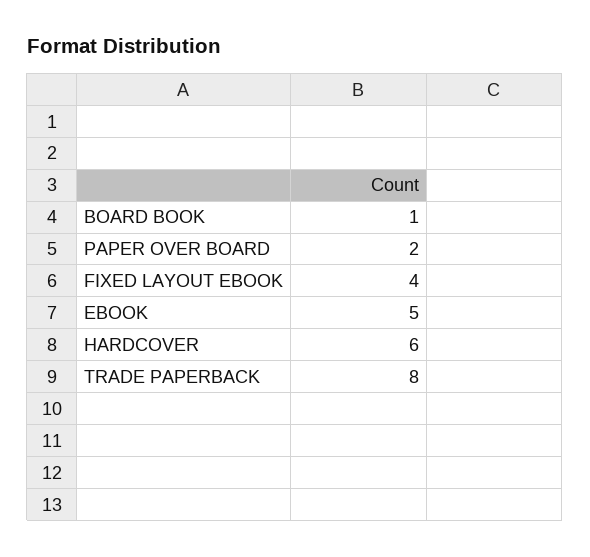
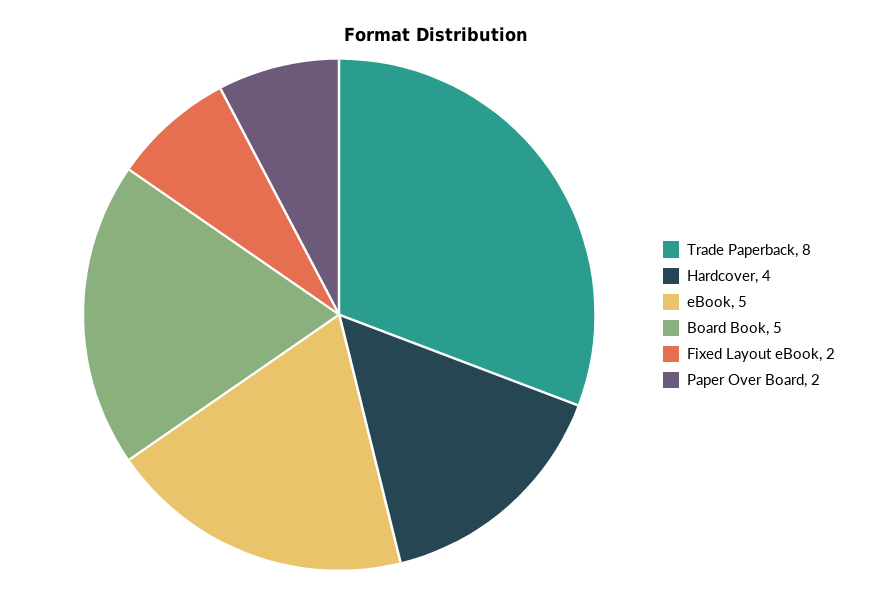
  {
-   "BOARD BOOK": 1,
+   "BOARD BOOK": 5,
    "PAPER OVER BOARD": 2,
-   "FIXED LAYOUT EBOOK": 4,
+   "FIXED LAYOUT EBOOK": 2,
    "EBOOK": 5,
-   "HARDCOVER": 6,
+   "HARDCOVER": 4,
    "TRADE PAPERBACK": 8
  }

